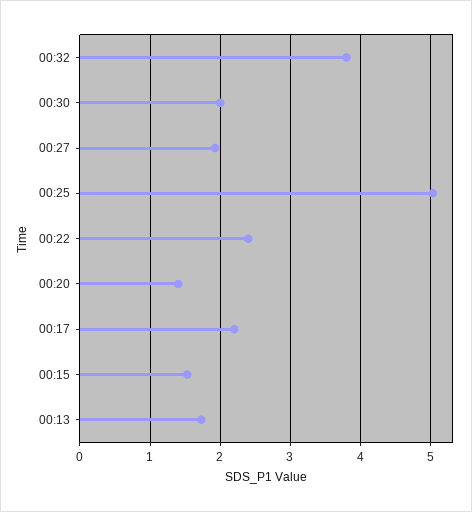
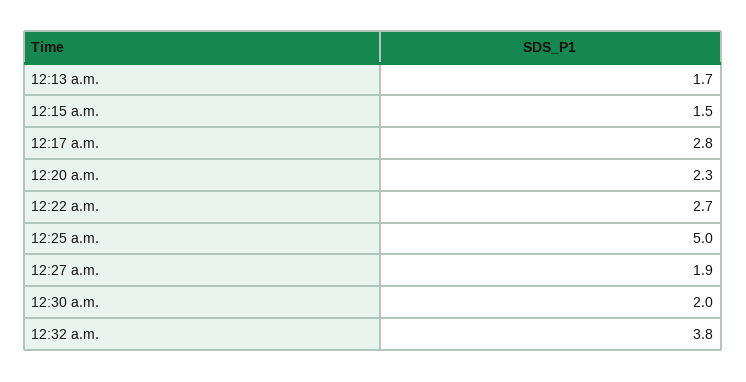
  {
    "00:32": 3.8,
    "00:30": 2,
    "00:27": 1.9,
    "00:25": 5,
-   "00:22": 2.4,
+   "00:22": 2.7,
-   "00:20": 1.4,
+   "00:20": 2.3,
-   "00:17": 2.2,
+   "00:17": 2.8,
    "00:15": 1.5,
    "00:13": 1.7
  }

